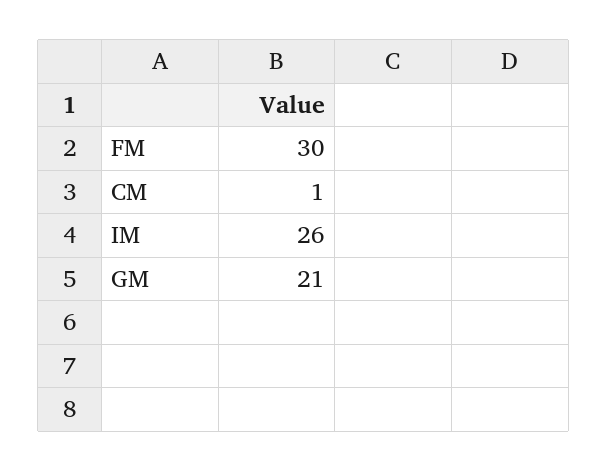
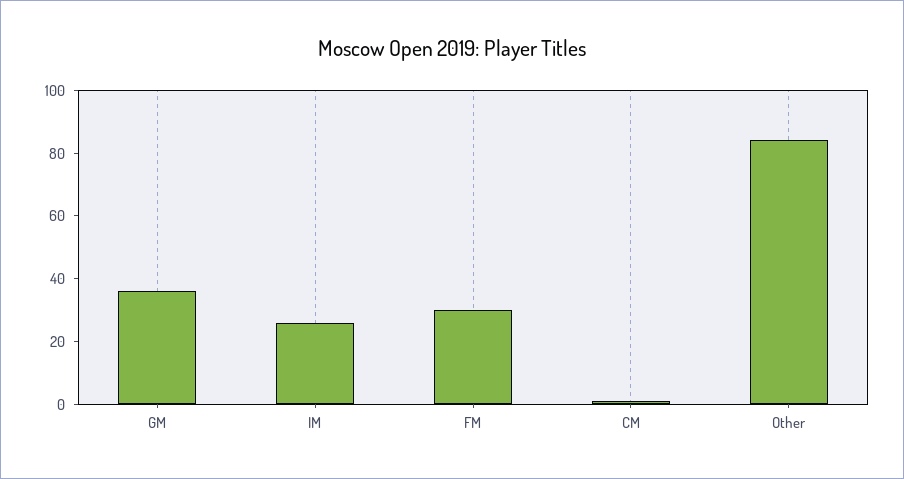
  {
    "FM": 30,
    "CM": 1,
    "IM": 26,
-   "GM": 21
+   "GM": 35,
+   "Other": 85
  }

